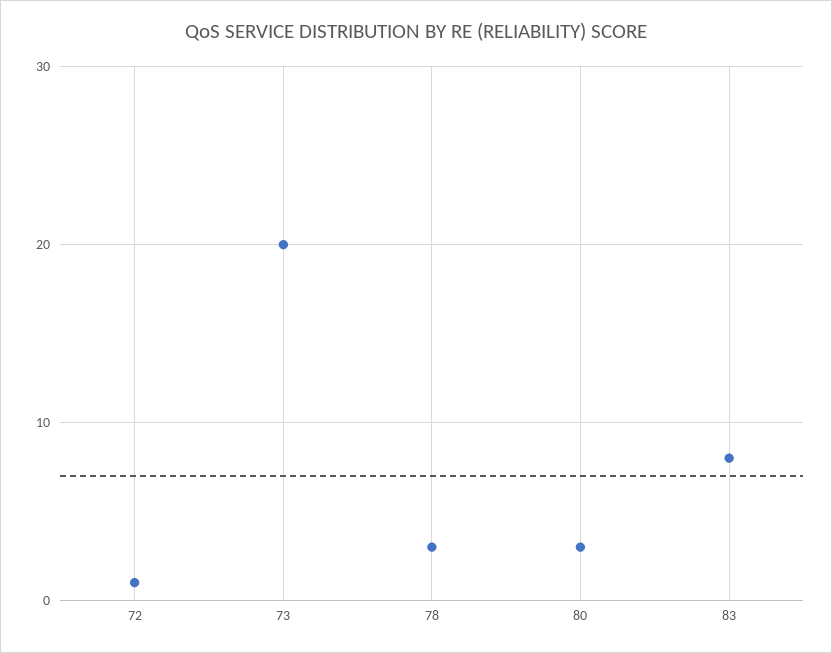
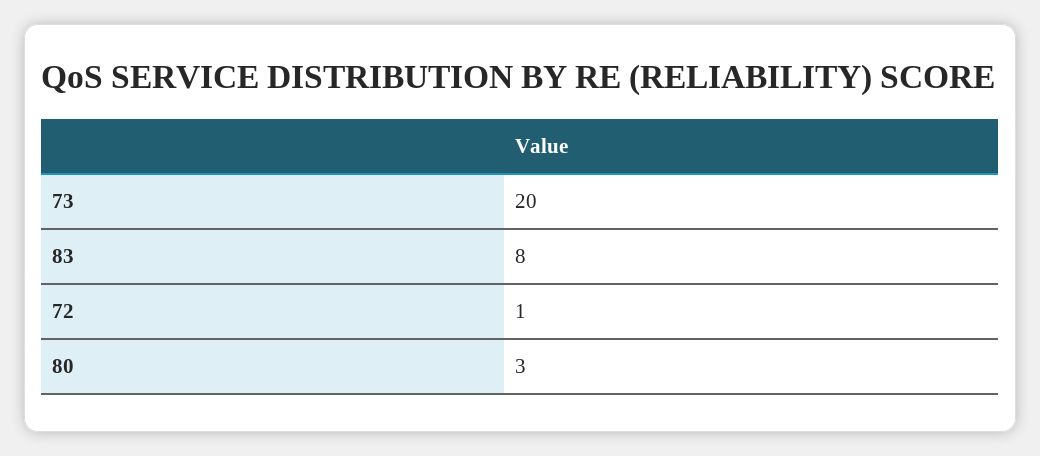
  {
    "72": 1,
    "73": 20,
-   "78": 3,
    "80": 3,
    "83": 8
  }

